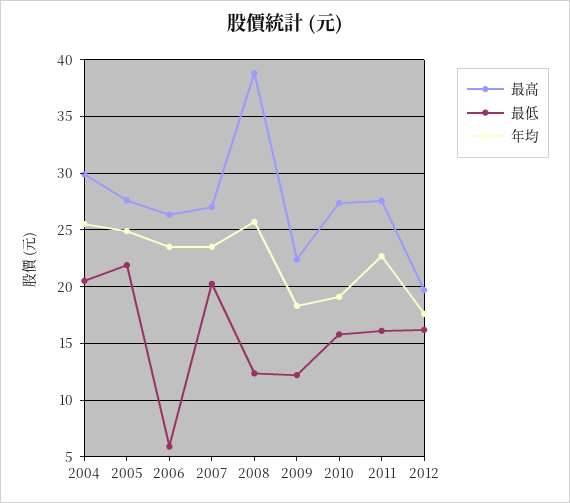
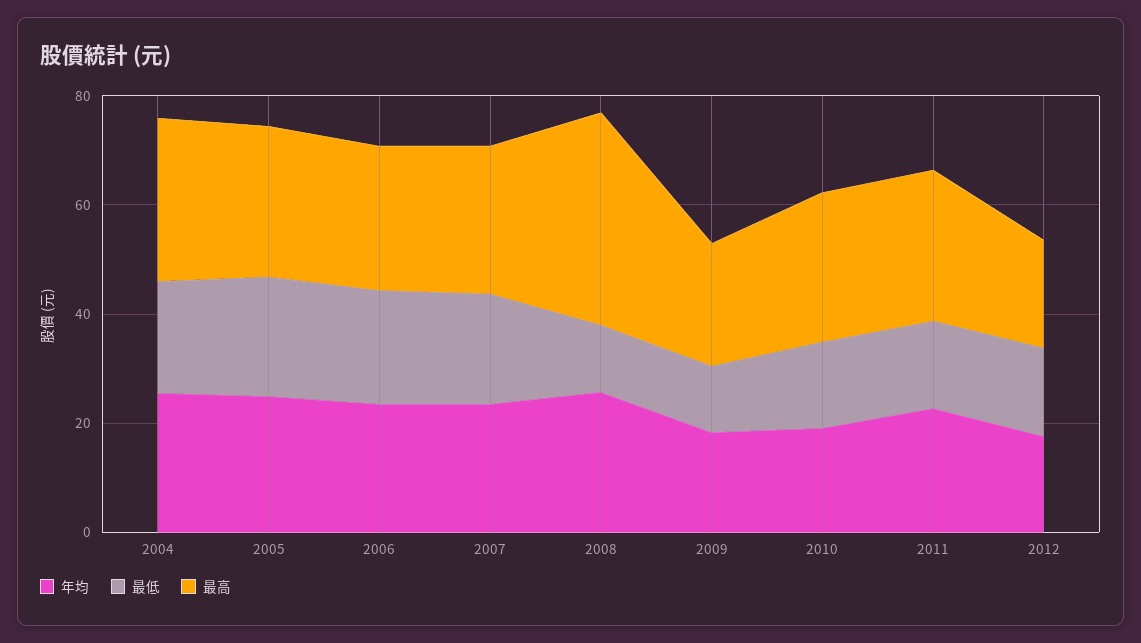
  {
    "最高": {
      "2004": 30,
      "2005": 28,
      "2006": 26,
      "2007": 27,
      "2008": 39,
      "2009": 22,
      "2010": 27,
      "2011": 28,
      "2012": 20
    },
    "最低": {
      "2004": 21,
      "2005": 22,
-     "2006": 6,
+     "2006": 20,
      "2007": 20,
      "2008": 12,
      "2009": 12,
      "2010": 16,
      "2011": 16,
      "2012": 16
    },
    "年均": {
      "2004": 26,
      "2005": 25,
      "2006": 24,
      "2007": 24,
      "2008": 26,
      "2009": 18,
      "2010": 19,
      "2011": 23,
      "2012": 18
    }
  }

